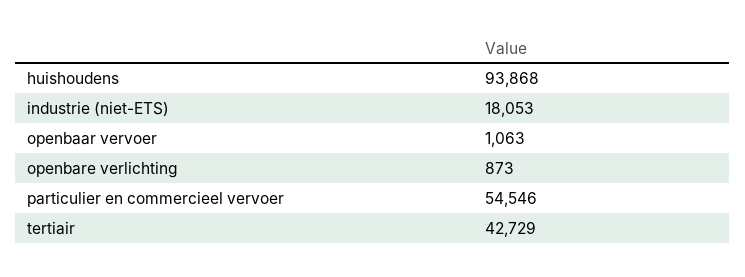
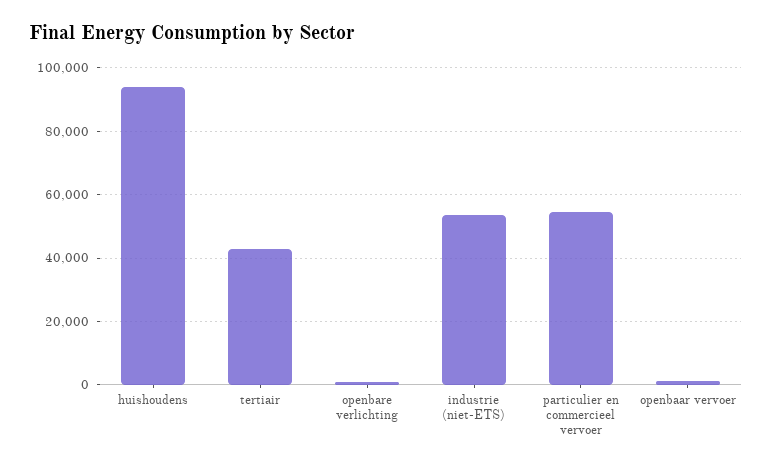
  {
    "huishoudens": 93868,
-   "industrie (niet-ETS)": 18053,
+   "industrie (niet-ETS)": 54000,
    "openbaar vervoer": 1063,
    "openbare verlichting": 873,
    "particulier en commercieel vervoer": 54546,
    "tertiair": 42729
  }

